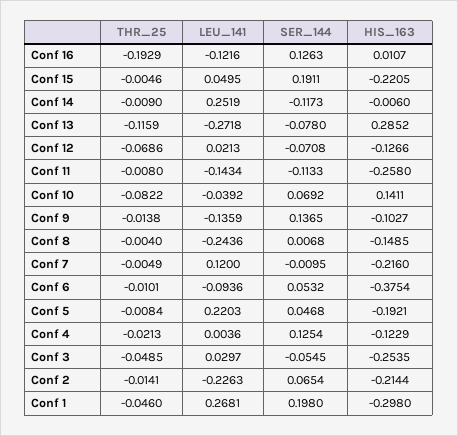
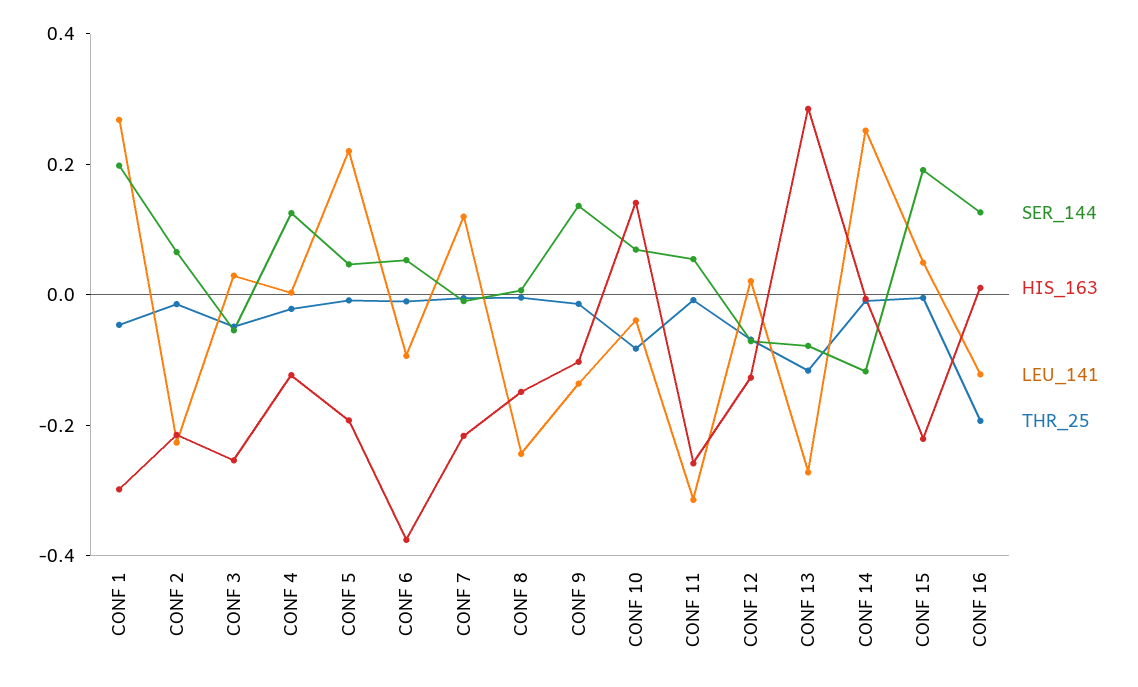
  {
    "THR_25": {
      "Conf 16": -0.1929,
      "Conf 15": -0.0046,
      "Conf 14": -0.009,
      "Conf 13": -0.1159,
      "Conf 12": -0.0686,
      "Conf 11": -0.008,
      "Conf 10": -0.0822,
      "Conf 9": -0.0138,
      "Conf 8": -0.004,
      "Conf 7": -0.0049,
      "Conf 6": -0.0101,
      "Conf 5": -0.0084,
      "Conf 4": -0.0213,
      "Conf 3": -0.0485,
      "Conf 2": -0.0141,
      "Conf 1": -0.046
    },
    "LEU_141": {
      "Conf 16": -0.1216,
      "Conf 15": 0.0495,
      "Conf 14": 0.2519,
      "Conf 13": -0.2718,
      "Conf 12": 0.0213,
-     "Conf 11": -0.1434,
+     "Conf 11": -0.3,
      "Conf 10": -0.0392,
      "Conf 9": -0.1359,
      "Conf 8": -0.2436,
      "Conf 7": 0.12,
      "Conf 6": -0.0936,
      "Conf 5": 0.2203,
      "Conf 4": 0.0036,
      "Conf 3": 0.0297,
      "Conf 2": -0.2263,
      "Conf 1": 0.2681
    },
    "SER_144": {
      "Conf 16": 0.1263,
      "Conf 15": 0.1911,
      "Conf 14": -0.1173,
      "Conf 13": -0.078,
      "Conf 12": -0.0708,
-     "Conf 11": -0.1133,
+     "Conf 11": 0.05,
      "Conf 10": 0.0692,
      "Conf 9": 0.1365,
      "Conf 8": 0.0068,
      "Conf 7": -0.0095,
      "Conf 6": 0.0532,
      "Conf 5": 0.0468,
      "Conf 4": 0.1254,
      "Conf 3": -0.0545,
      "Conf 2": 0.0654,
      "Conf 1": 0.198
    },
    "HIS_163": {
      "Conf 16": 0.0107,
      "Conf 15": -0.2205,
      "Conf 14": -0.006,
      "Conf 13": 0.2852,
      "Conf 12": -0.1266,
      "Conf 11": -0.258,
      "Conf 10": 0.1411,
      "Conf 9": -0.1027,
      "Conf 8": -0.1485,
      "Conf 7": -0.216,
      "Conf 6": -0.3754,
      "Conf 5": -0.1921,
      "Conf 4": -0.1229,
      "Conf 3": -0.2535,
      "Conf 2": -0.2144,
      "Conf 1": -0.298
    }
  }

